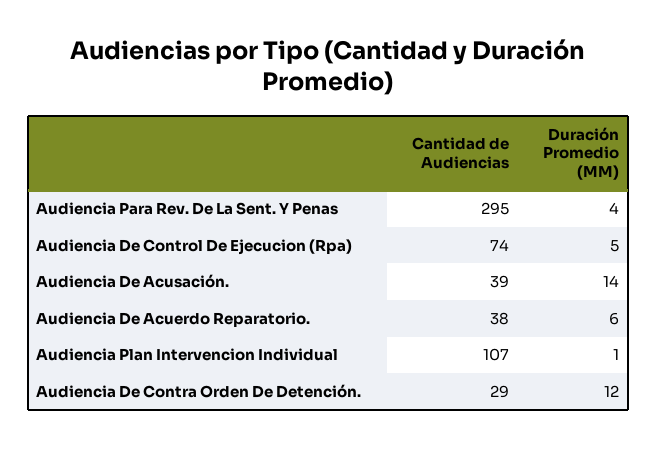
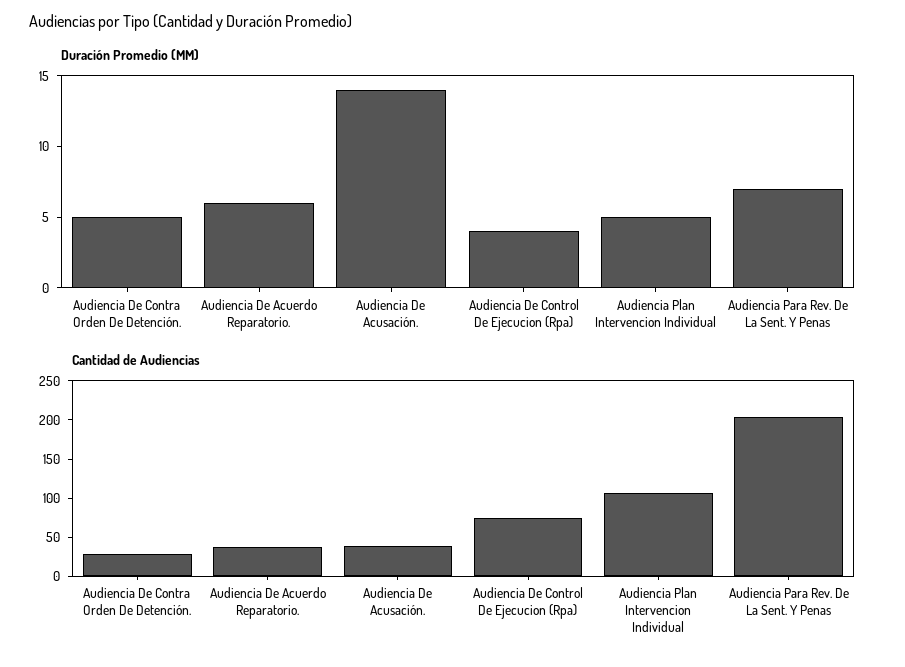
  {
    "Cantidad de Audiencias": {
-     "Audiencia Para Rev. De La Sent. Y Penas": 295,
+     "Audiencia Para Rev. De La Sent. Y Penas": 200,
      "Audiencia De Control De Ejecucion (Rpa)": 74,
      "Audiencia De Acusación.": 39,
      "Audiencia De Acuerdo Reparatorio.": 38,
      "Audiencia Plan Intervencion Individual": 107,
      "Audiencia De Contra Orden De Detención.": 29
    },
    "Duración Promedio (MM)": {
-     "Audiencia Para Rev. De La Sent. Y Penas": 4,
+     "Audiencia Para Rev. De La Sent. Y Penas": 7,
-     "Audiencia De Control De Ejecucion (Rpa)": 5,
+     "Audiencia De Control De Ejecucion (Rpa)": 4,
      "Audiencia De Acusación.": 14,
      "Audiencia De Acuerdo Reparatorio.": 6,
-     "Audiencia Plan Intervencion Individual": 1,
+     "Audiencia Plan Intervencion Individual": 5,
-     "Audiencia De Contra Orden De Detención.": 12
+     "Audiencia De Contra Orden De Detención.": 5
    }
  }

